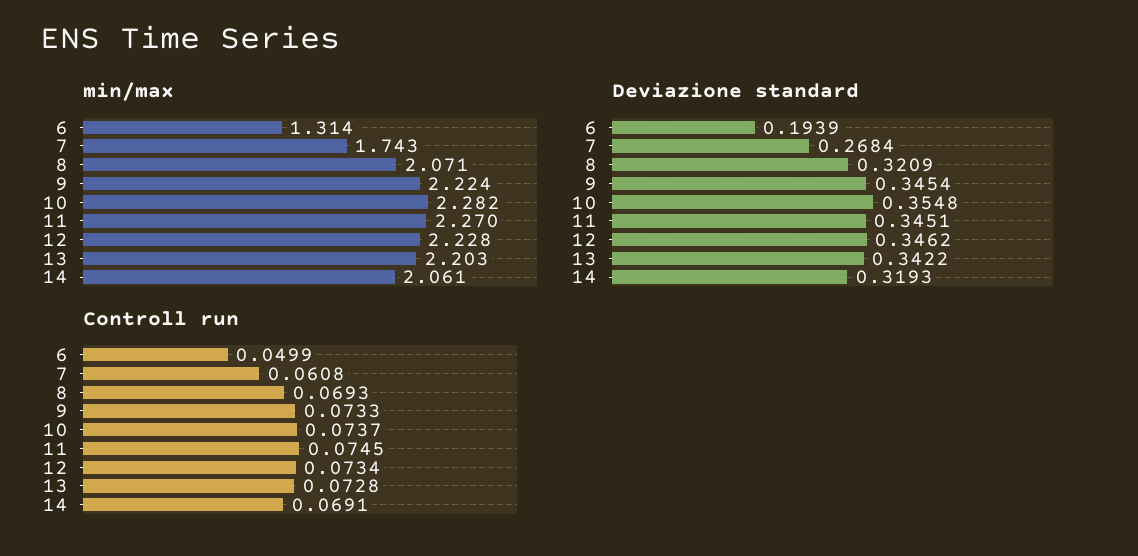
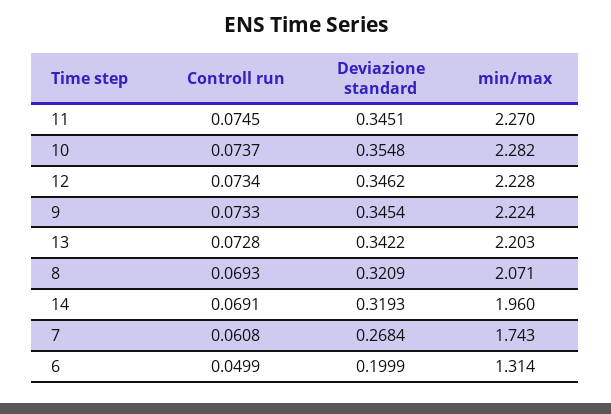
  {
    "min/max": {
      "6": 1.314,
      "7": 1.743,
      "8": 2.071,
      "9": 2.224,
      "10": 2.282,
      "11": 2.27,
      "12": 2.228,
      "13": 2.203,
-     "14": 2.061
+     "14": 1.96
    },
    "Deviazione standard": {
-     "6": 0.1939,
+     "6": 0.1999,
      "7": 0.2684,
      "8": 0.3209,
      "9": 0.3454,
      "10": 0.3548,
      "11": 0.3451,
      "12": 0.3462,
      "13": 0.3422,
      "14": 0.3193
    },
    "Controll run": {
      "6": 0.0499,
      "7": 0.0608,
      "8": 0.0693,
      "9": 0.0733,
      "10": 0.0737,
      "11": 0.0745,
      "12": 0.0734,
      "13": 0.0728,
      "14": 0.0691
    }
  }

